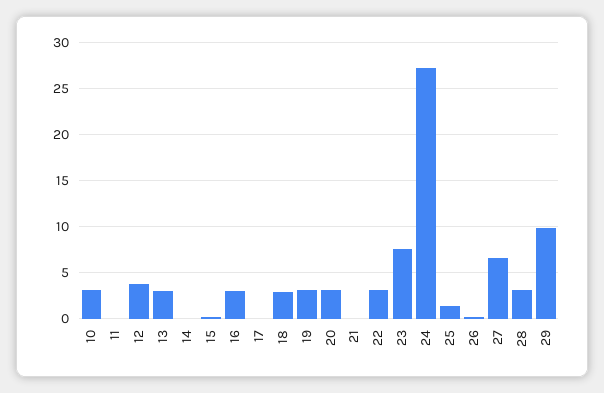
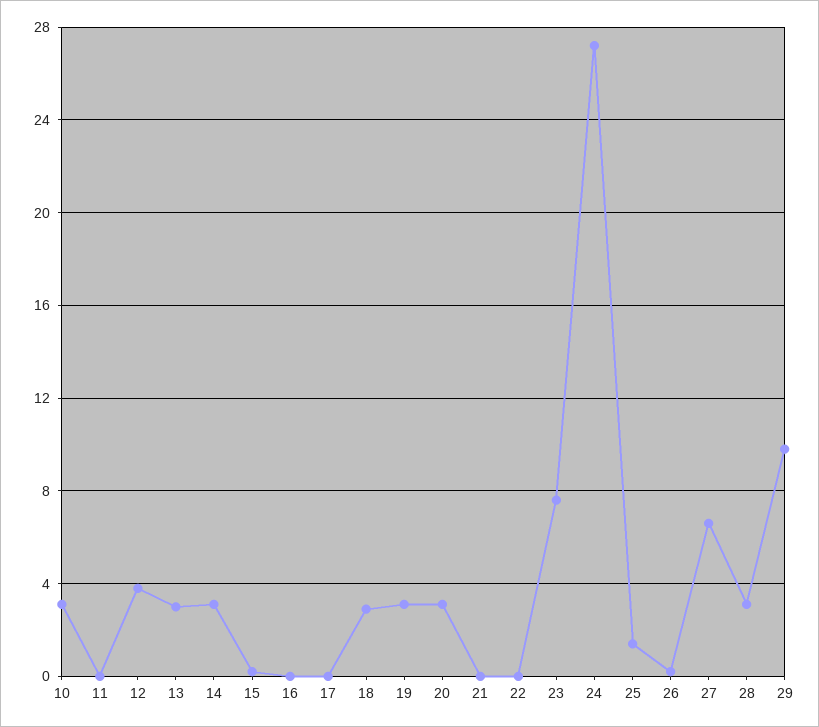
  {
    "10": 3,
    "11": 0,
    "12": 4,
    "13": 3,
-   "14": 0,
+   "14": 3,
    "15": 0,
-   "16": 3,
+   "16": 0,
    "17": 0,
    "18": 3,
    "19": 3,
    "20": 3,
    "21": 0,
-   "22": 3,
+   "22": 0,
    "23": 7.5,
    "24": 27,
    "25": 1.5,
    "26": 0,
    "27": 6.5,
    "28": 3,
    "29": 10
  }

